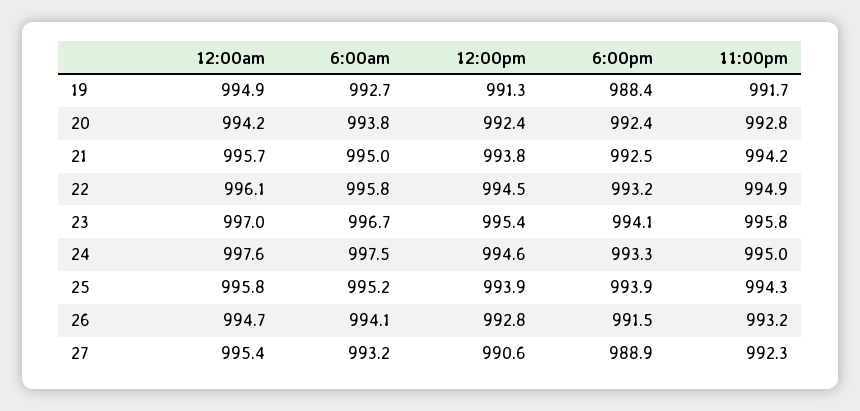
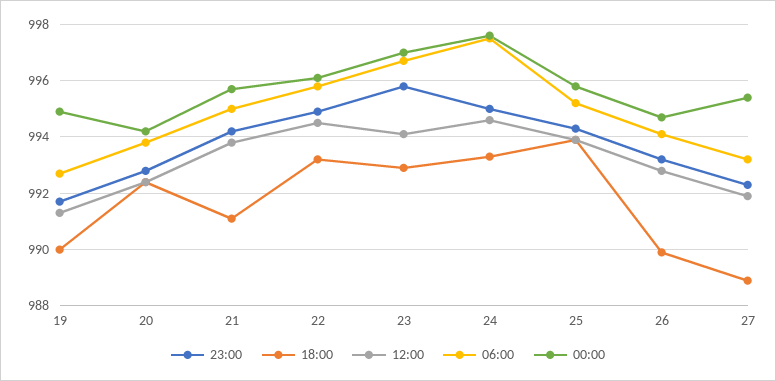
  {
    "12:00am": {
      "19": 994.9,
      "20": 994.2,
      "21": 995.7,
      "22": 996.1,
      "23": 997,
      "24": 997.6,
      "25": 995.8,
      "26": 994.7,
      "27": 995.4
    },
    "6:00am": {
      "19": 992.7,
      "20": 993.8,
      "21": 995,
      "22": 995.8,
      "23": 996.7,
      "24": 997.5,
      "25": 995.2,
      "26": 994.1,
      "27": 993.2
    },
    "12:00pm": {
      "19": 991.3,
      "20": 992.4,
      "21": 993.8,
      "22": 994.5,
-     "23": 995.4,
+     "23": 994,
      "24": 994.6,
      "25": 993.9,
      "26": 992.8,
-     "27": 990.6
+     "27": 992
    },
    "6:00pm": {
-     "19": 988.4,
+     "19": 990,
      "20": 992.4,
-     "21": 992.5,
+     "21": 991,
      "22": 993.2,
-     "23": 994.1,
+     "23": 993,
      "24": 993.3,
      "25": 993.9,
-     "26": 991.5,
+     "26": 990,
      "27": 988.9
    },
    "11:00pm": {
      "19": 991.7,
      "20": 992.8,
      "21": 994.2,
      "22": 994.9,
      "23": 995.8,
      "24": 995,
      "25": 994.3,
      "26": 993.2,
      "27": 992.3
    }
  }

